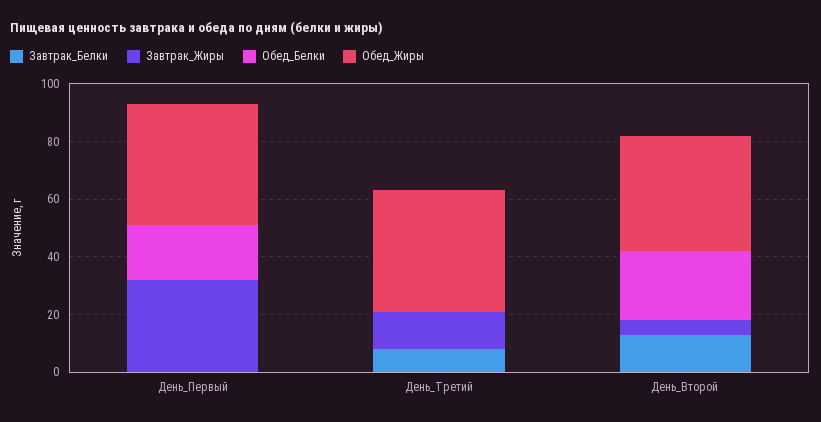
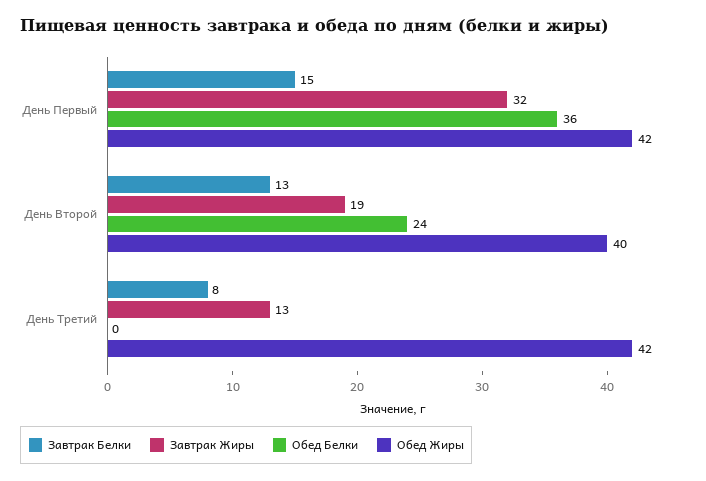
  {
    "Завтрак_Белки": {
-     "День_Первый": 0,
+     "День_Первый": 15,
      "День_Третий": 8,
      "День_Второй": 13
    },
    "Завтрак_Жиры": {
      "День_Первый": 32,
      "День_Третий": 13,
-     "День_Второй": 5
+     "День_Второй": 19
    },
    "Обед_Белки": {
-     "День_Первый": 20,
+     "День_Первый": 36,
      "День_Третий": 0,
      "День_Второй": 24
    },
    "Обед_Жиры": {
      "День_Первый": 42,
      "День_Третий": 42,
      "День_Второй": 40
    }
  }

